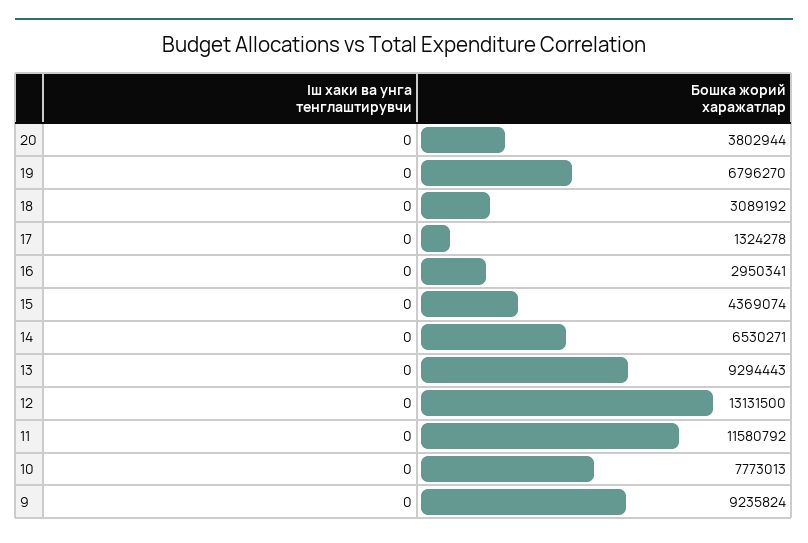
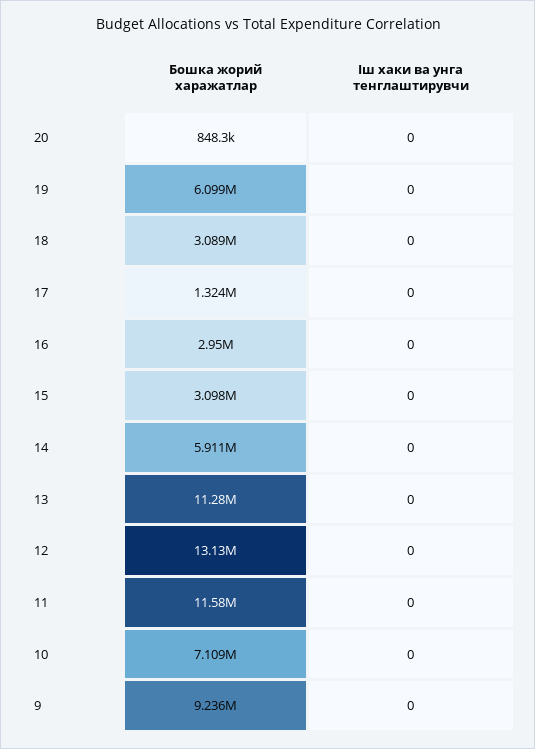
  {
    "Iш хаки ва унга тенглаштирувчи": {
      "20": 0,
      "19": 0,
      "18": 0,
      "17": 0,
      "16": 0,
      "15": 0,
      "14": 0,
      "13": 0,
      "12": 0,
      "11": 0,
      "10": 0,
      "9": 0
    },
    "Бошка жорий харажатлар": {
-     "20": 3802944,
+     "20": 848300,
-     "19": 6796270,
+     "19": 6099000,
      "18": 3089192,
      "17": 1324278,
      "16": 2950341,
-     "15": 4369074,
+     "15": 3098000,
-     "14": 6530271,
+     "14": 5911000,
-     "13": 9294443,
+     "13": 11280000,
      "12": 13131500,
      "11": 11580792,
-     "10": 7773013,
+     "10": 7109000,
      "9": 9235824
    }
  }

